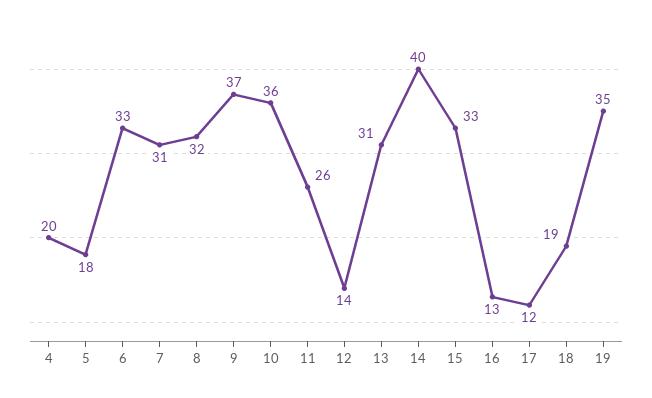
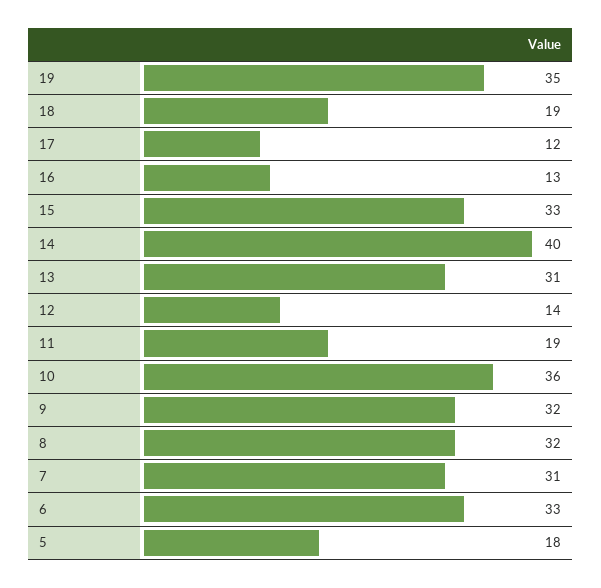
  {
-   "4": 20,
    "5": 18,
    "6": 33,
    "7": 31,
    "8": 32,
-   "9": 37,
+   "9": 32,
    "10": 36,
-   "11": 26,
+   "11": 19,
    "12": 14,
    "13": 31,
    "14": 40,
    "15": 33,
    "16": 13,
    "17": 12,
    "18": 19,
    "19": 35
  }

